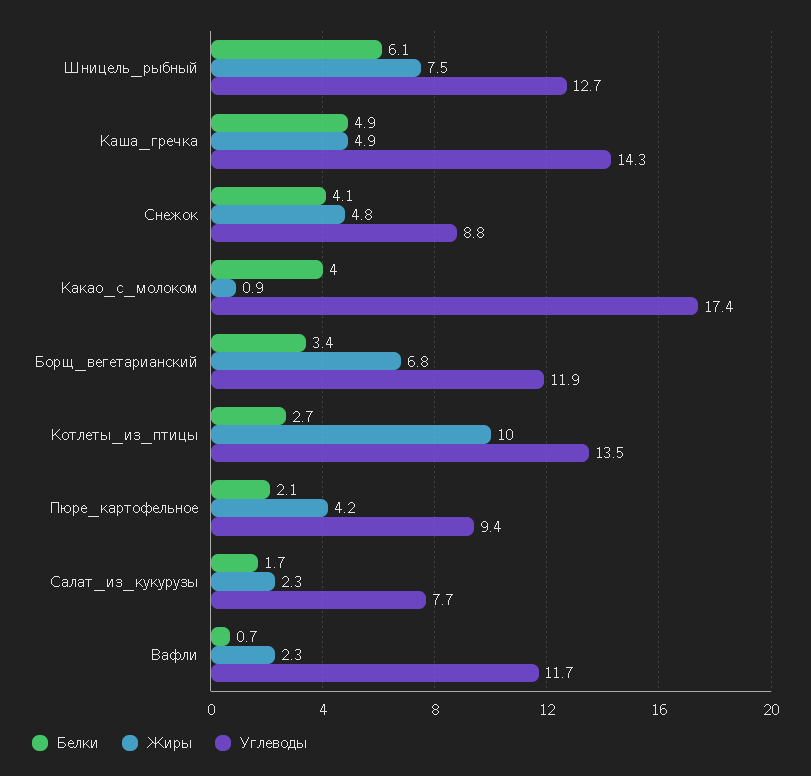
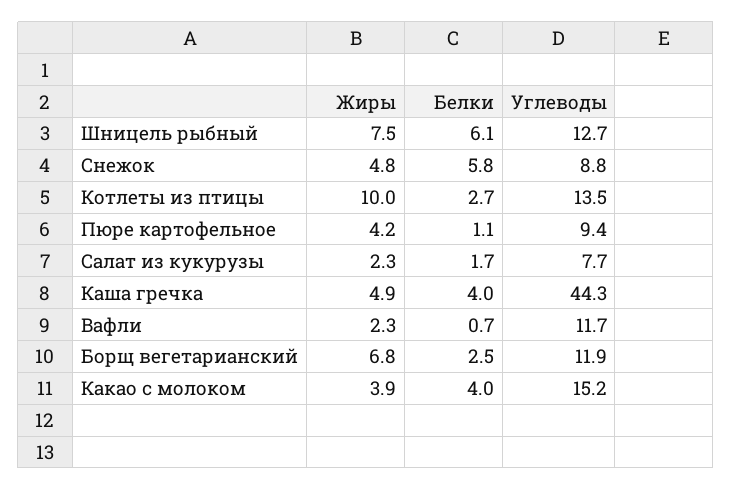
  {
    "Белки": {
      "Шницель_рыбный": 6.1,
-     "Каша_гречка": 4.9,
+     "Каша_гречка": 4,
-     "Снежок": 4.1,
+     "Снежок": 5.8,
      "Какао_с_молоком": 4,
-     "Борщ_вегетарианский": 3.4,
+     "Борщ_вегетарианский": 2.5,
      "Котлеты_из_птицы": 2.7,
-     "Пюре_картофельное": 2.1,
+     "Пюре_картофельное": 1.1,
      "Салат_из_кукурузы": 1.7,
      "Вафли": 0.7
    },
    "Жиры": {
      "Шницель_рыбный": 7.5,
      "Каша_гречка": 4.9,
      "Снежок": 4.8,
-     "Какао_с_молоком": 0.9,
+     "Какао_с_молоком": 3.9,
      "Борщ_вегетарианский": 6.8,
      "Котлеты_из_птицы": 10,
      "Пюре_картофельное": 4.2,
      "Салат_из_кукурузы": 2.3,
      "Вафли": 2.3
    },
    "Углеводы": {
      "Шницель_рыбный": 12.7,
-     "Каша_гречка": 14.3,
+     "Каша_гречка": 44.3,
      "Снежок": 8.8,
-     "Какао_с_молоком": 17.4,
+     "Какао_с_молоком": 15.2,
      "Борщ_вегетарианский": 11.9,
      "Котлеты_из_птицы": 13.5,
      "Пюре_картофельное": 9.4,
      "Салат_из_кукурузы": 7.7,
      "Вафли": 11.7
    }
  }

